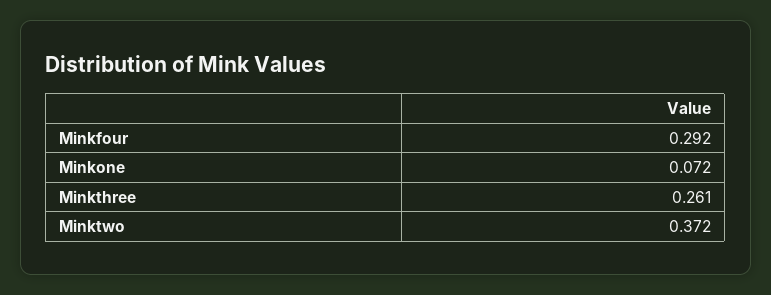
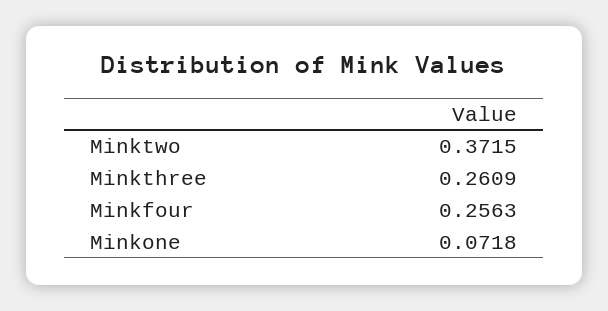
  {
-   "Minkfour": 0.292,
+   "Minkfour": 0.2563,
    "Minkone": 0.0718,
    "Minkthree": 0.2609,
    "Minktwo": 0.3715
  }

